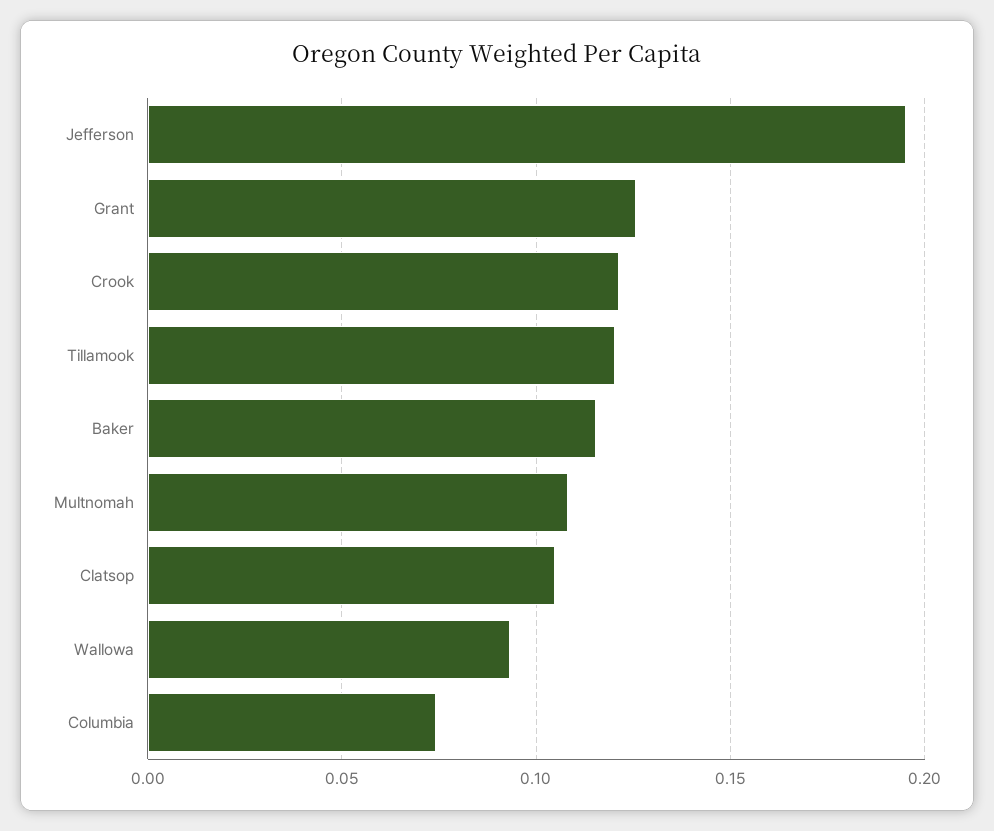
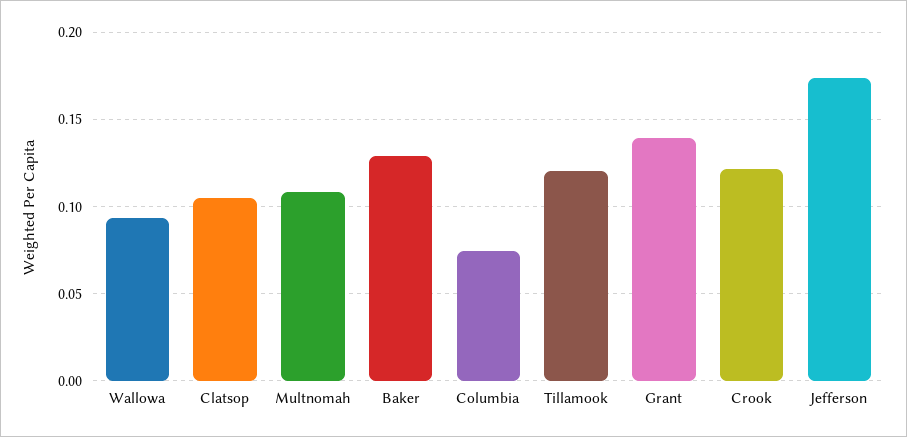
  {
-   "Jefferson": 0.195,
+   "Jefferson": 0.175,
-   "Grant": 0.125,
+   "Grant": 0.14,
    "Crook": 0.12,
    "Tillamook": 0.12,
-   "Baker": 0.115,
+   "Baker": 0.13,
    "Multnomah": 0.11,
    "Clatsop": 0.105,
    "Wallowa": 0.095,
    "Columbia": 0.075
  }

